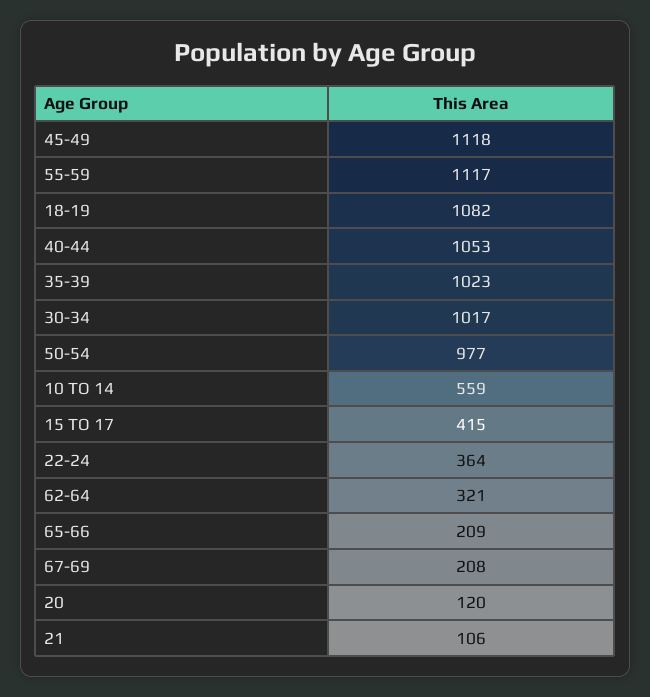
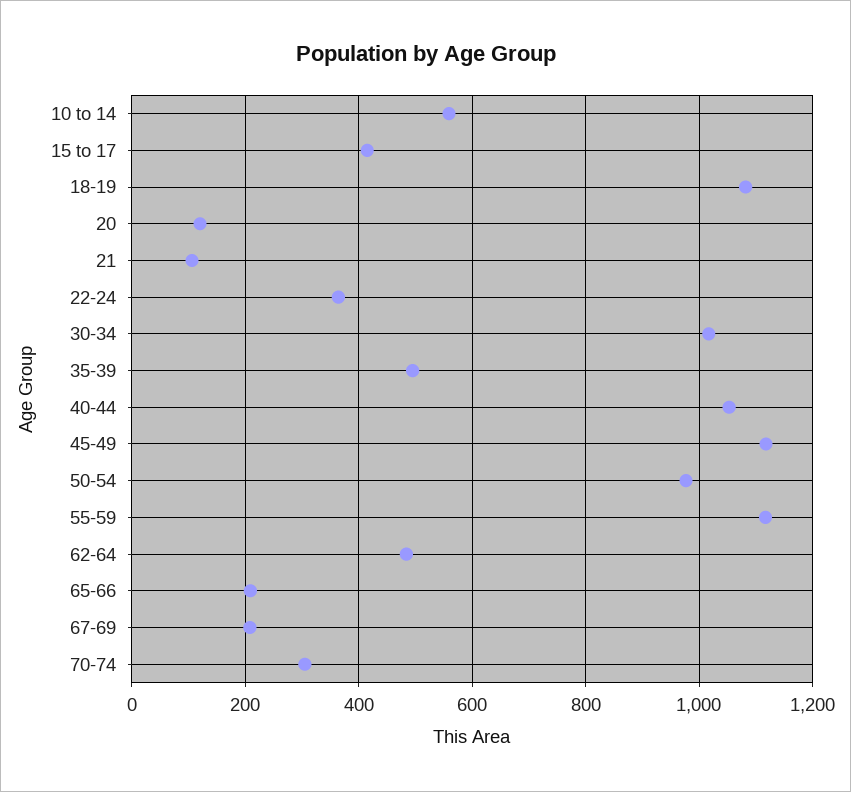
  {
    "45-49": 1118,
    "55-59": 1117,
    "18-19": 1082,
    "40-44": 1053,
-   "35-39": 1023,
+   "35-39": 500,
    "30-34": 1017,
    "50-54": 977,
    "10 TO 14": 559,
    "15 TO 17": 415,
    "22-24": 364,
-   "62-64": 321,
+   "62-64": 480,
    "65-66": 209,
    "67-69": 208,
    "20": 120,
-   "21": 106
+   "21": 106,
+   "70-74": 300
  }

